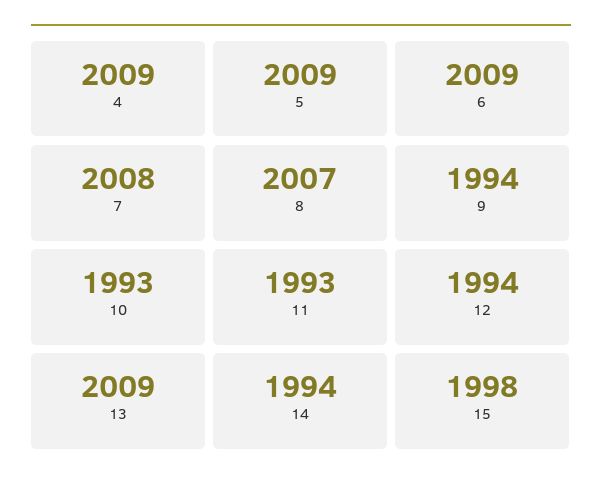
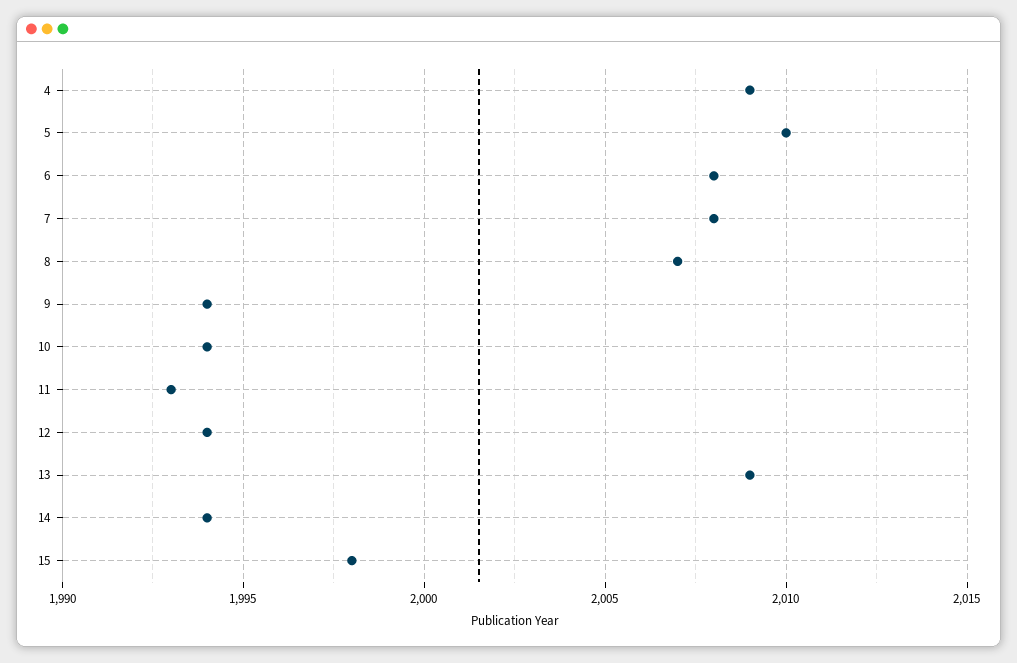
  {
    "4": 2009,
-   "5": 2009,
+   "5": 2010,
-   "6": 2009,
+   "6": 2008,
    "7": 2008,
    "8": 2007,
    "9": 1994,
-   "10": 1993,
+   "10": 1994,
    "11": 1993,
    "12": 1994,
    "13": 2009,
    "14": 1994,
    "15": 1998
  }

